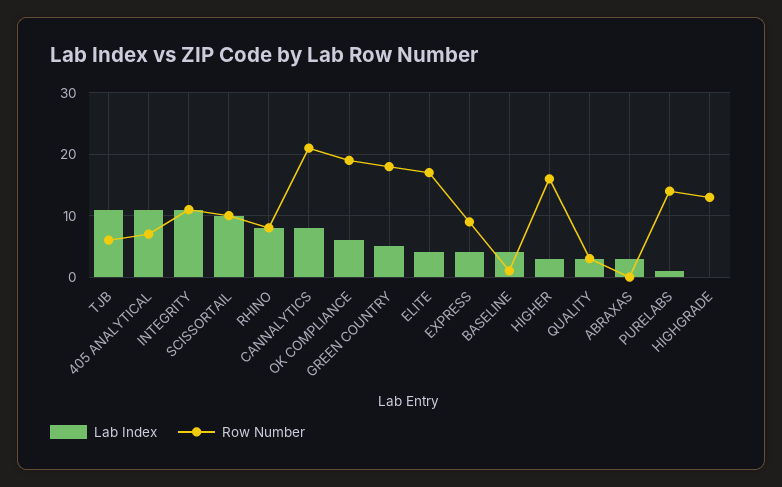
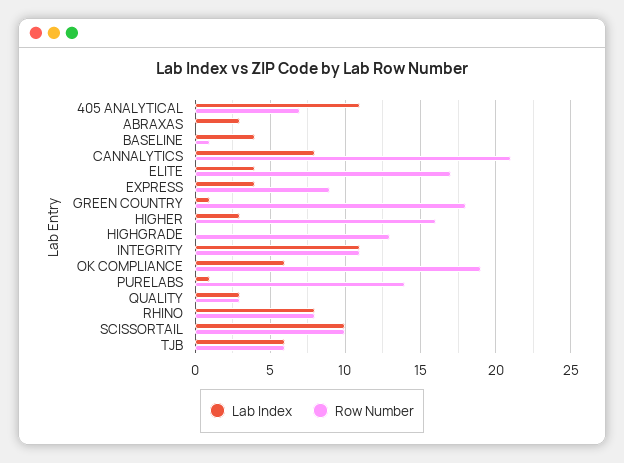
  {
    "Lab Index": {
-     "TJB": 11,
+     "TJB": 6,
      "405 ANALYTICAL": 11,
      "INTEGRITY": 11,
      "SCISSORTAIL": 10,
      "RHINO": 8,
      "CANNALYTICS": 8,
      "OK COMPLIANCE": 6,
-     "GREEN COUNTRY": 5,
+     "GREEN COUNTRY": 1,
      "ELITE": 4,
      "EXPRESS": 4,
      "BASELINE": 4,
      "HIGHER": 3,
      "QUALITY": 3,
      "ABRAXAS": 3,
      "PURELABS": 1,
      "HIGHGRADE": 0
    },
    "Row Number": {
      "TJB": 6,
      "405 ANALYTICAL": 7,
      "INTEGRITY": 11,
      "SCISSORTAIL": 10,
      "RHINO": 8,
      "CANNALYTICS": 21,
      "OK COMPLIANCE": 19,
      "GREEN COUNTRY": 18,
      "ELITE": 17,
      "EXPRESS": 9,
      "BASELINE": 1,
      "HIGHER": 16,
      "QUALITY": 3,
      "ABRAXAS": 0,
      "PURELABS": 14,
      "HIGHGRADE": 13
    }
  }

